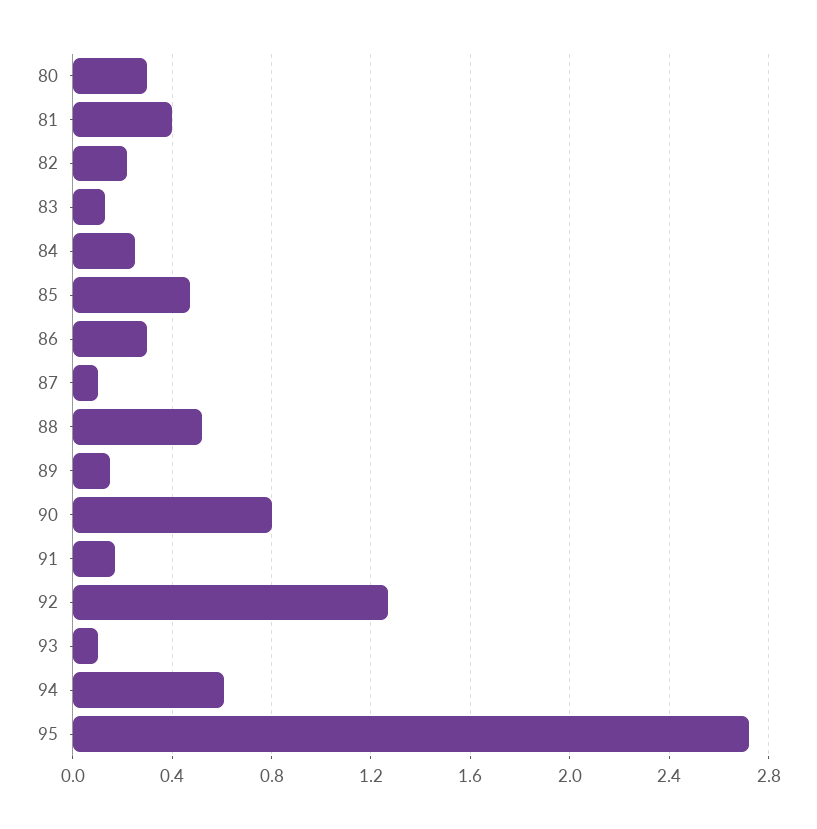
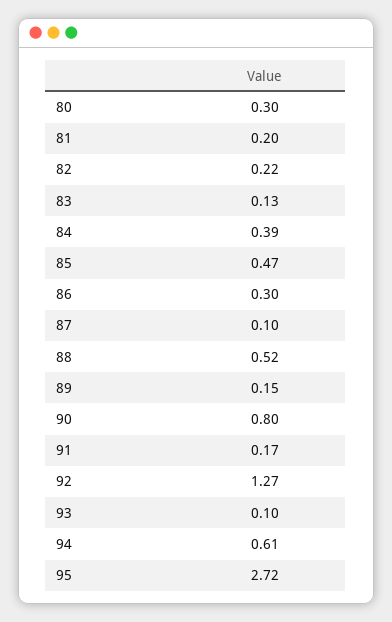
  {
    "80": 0.3,
-   "81": 0.4,
+   "81": 0.2,
    "82": 0.22,
    "83": 0.13,
-   "84": 0.25,
+   "84": 0.39,
    "85": 0.47,
    "86": 0.3,
    "87": 0.1,
    "88": 0.52,
    "89": 0.15,
    "90": 0.8,
    "91": 0.17,
    "92": 1.27,
    "93": 0.1,
    "94": 0.61,
    "95": 2.72
  }

